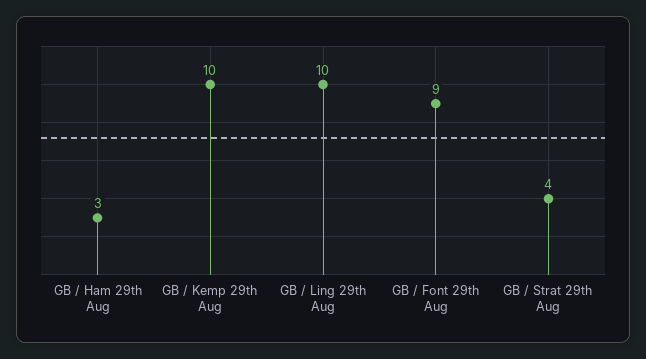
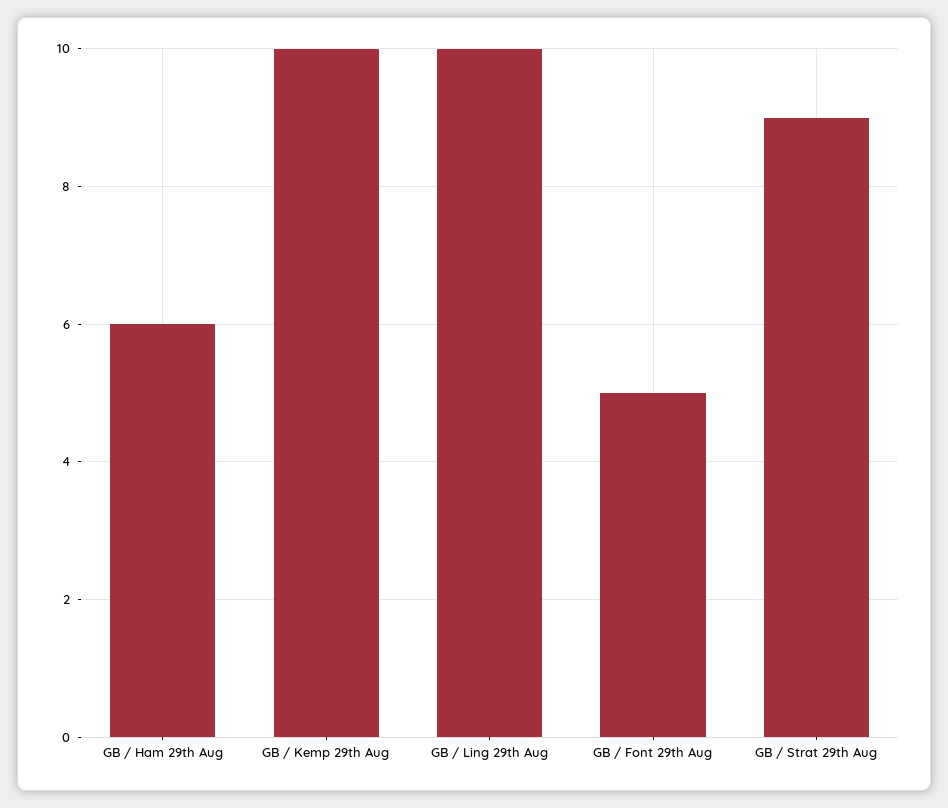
  {
-   "GB / Ham 29th Aug": 3,
+   "GB / Ham 29th Aug": 6,
    "GB / Kemp 29th Aug": 10,
    "GB / Ling 29th Aug": 10,
-   "GB / Font 29th Aug": 9,
+   "GB / Font 29th Aug": 5,
-   "GB / Strat 29th Aug": 4
+   "GB / Strat 29th Aug": 9
  }

